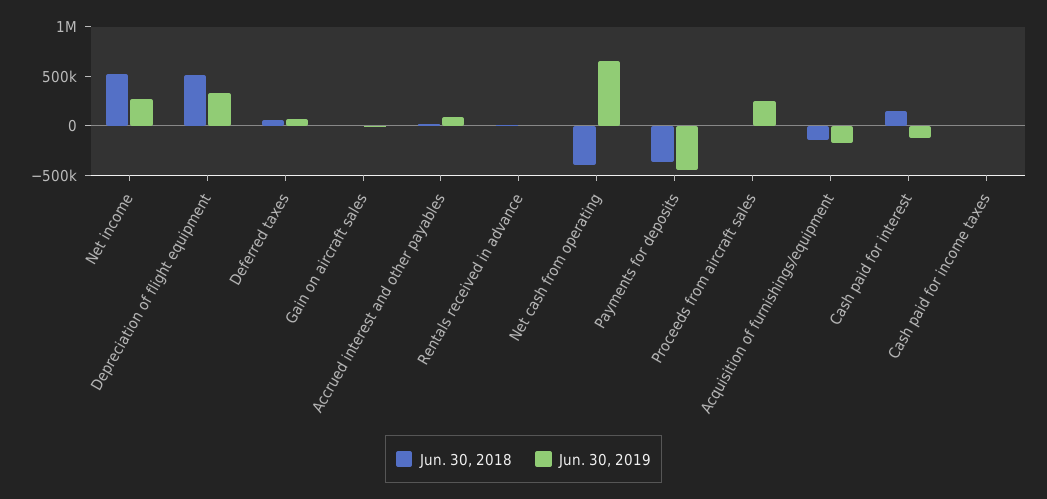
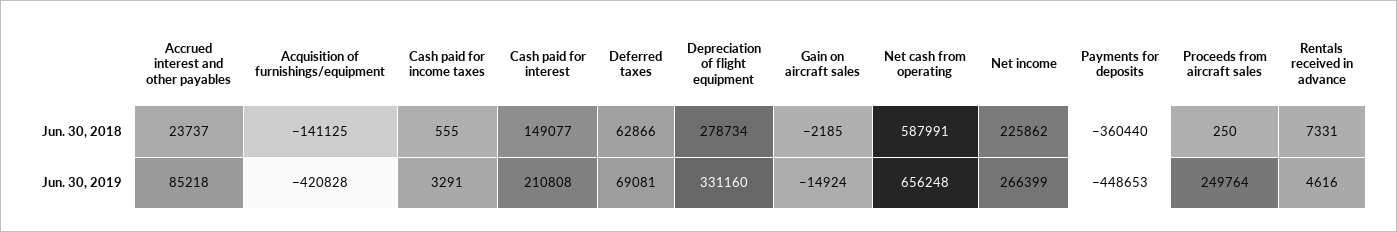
  {
    "Jun. 30, 2018": {
-     "Net income": 500000,
+     "Net income": 225862,
-     "Depreciation of flight equipment": 500000,
+     "Depreciation of flight equipment": 278734,
      "Deferred taxes": 62866,
      "Gain on aircraft sales": -2185,
      "Accrued interest and other payables": 23737,
      "Rentals received in advance": 7331,
-     "Net cash from operating": -400000,
+     "Net cash from operating": 587991,
      "Payments for deposits": -360440,
      "Proceeds from aircraft sales": 250,
      "Acquisition of furnishings/equipment": -141125,
      "Cash paid for interest": 149077,
      "Cash paid for income taxes": 555
    },
    "Jun. 30, 2019": {
      "Net income": 266399,
      "Depreciation of flight equipment": 331160,
      "Deferred taxes": 69081,
      "Gain on aircraft sales": -14924,
      "Accrued interest and other payables": 85218,
      "Rentals received in advance": 4616,
      "Net cash from operating": 656248,
      "Payments for deposits": -448653,
      "Proceeds from aircraft sales": 249764,
-     "Acquisition of furnishings/equipment": -200000,
+     "Acquisition of furnishings/equipment": -420828,
-     "Cash paid for interest": -100000,
+     "Cash paid for interest": 210808,
      "Cash paid for income taxes": 3291
    }
  }

